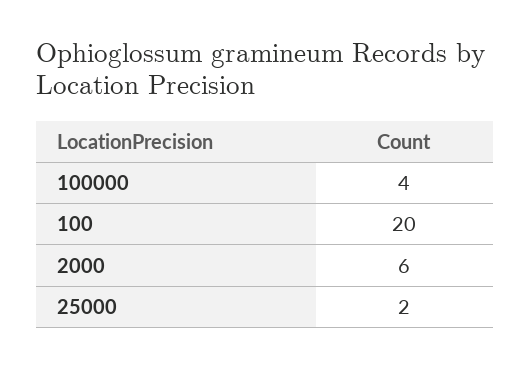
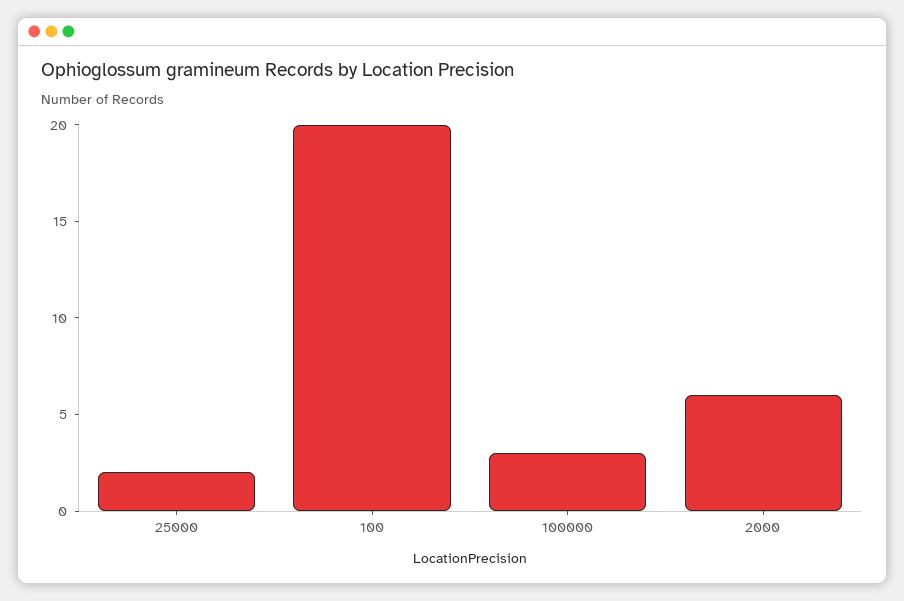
  {
-   "100000": 4,
+   "100000": 3,
    "100": 20,
    "2000": 6,
    "25000": 2
  }

